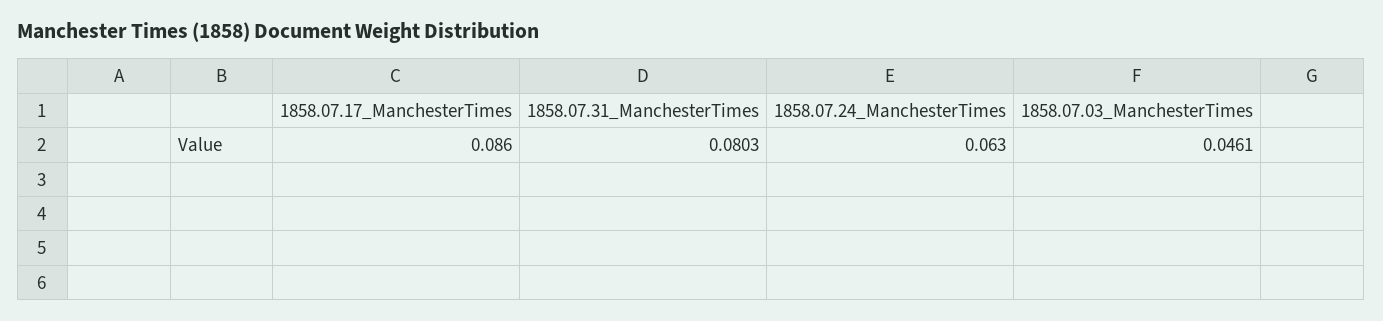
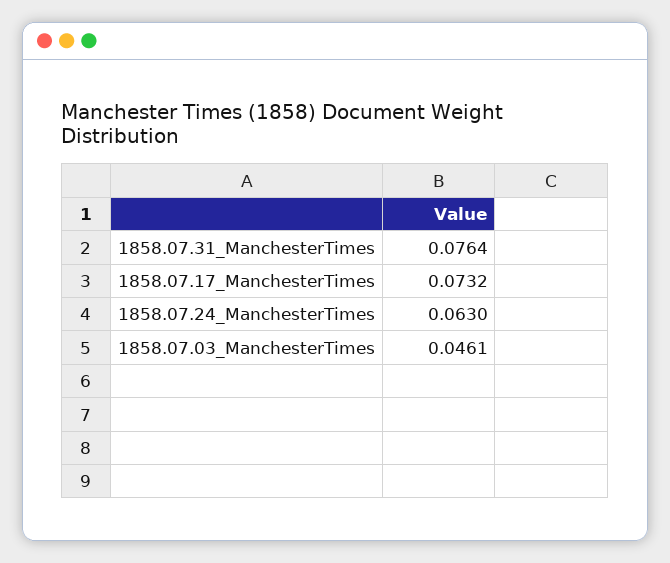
  {
-   "1858.07.17_ManchesterTimes": 0.086,
+   "1858.07.17_ManchesterTimes": 0.0732,
-   "1858.07.31_ManchesterTimes": 0.0803,
+   "1858.07.31_ManchesterTimes": 0.0764,
    "1858.07.24_ManchesterTimes": 0.063,
    "1858.07.03_ManchesterTimes": 0.0461
  }

